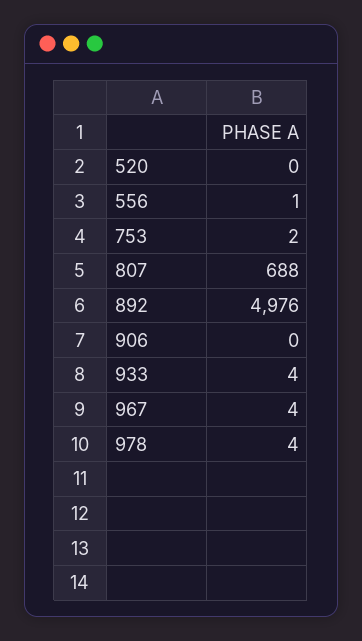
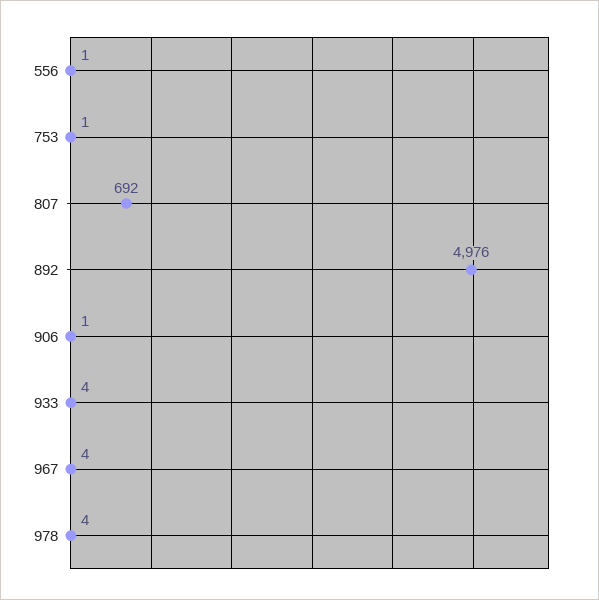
  {
-   "520": 0,
    "556": 1,
-   "753": 2,
+   "753": 1,
-   "807": 688,
+   "807": 692,
    "892": 4976,
-   "906": 0,
+   "906": 1,
    "933": 4,
    "967": 4,
    "978": 4
  }

